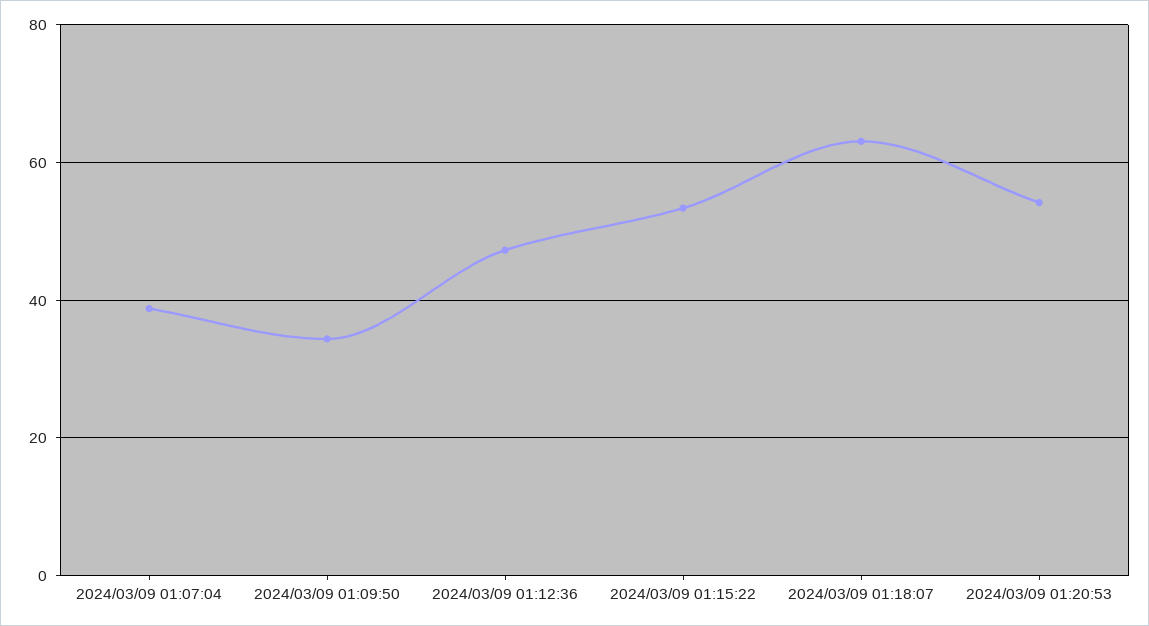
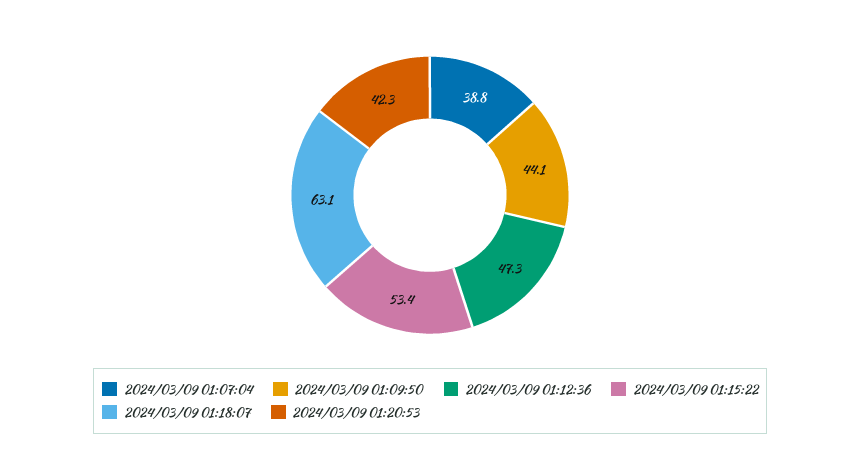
  {
    "2024/03/09 01:07:04": 38.8,
-   "2024/03/09 01:09:50": 34,
+   "2024/03/09 01:09:50": 44.1,
    "2024/03/09 01:12:36": 47.3,
    "2024/03/09 01:15:22": 53.4,
    "2024/03/09 01:18:07": 63.1,
-   "2024/03/09 01:20:53": 54
+   "2024/03/09 01:20:53": 42.3
  }

